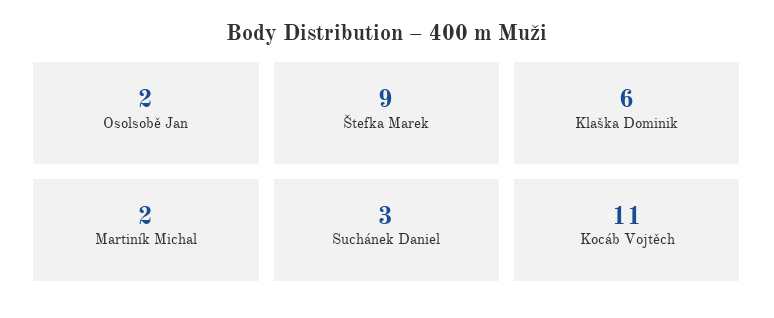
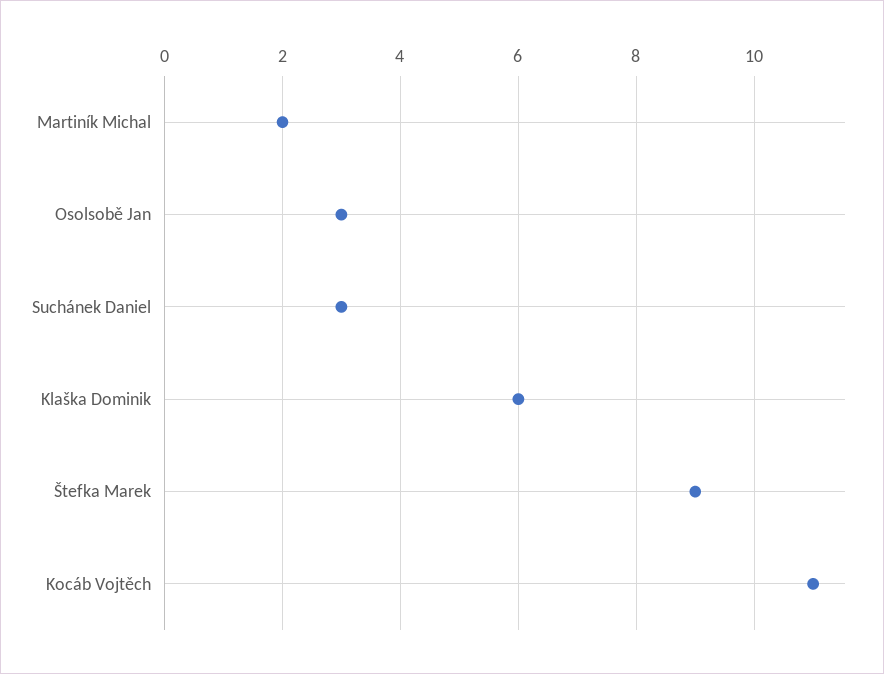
  {
-   "Osolsobě Jan": 2,
+   "Osolsobě Jan": 3,
    "Štefka Marek": 9,
    "Klaška Dominik": 6,
    "Martiník Michal": 2,
    "Suchánek Daniel": 3,
    "Kocáb Vojtěch": 11
  }

